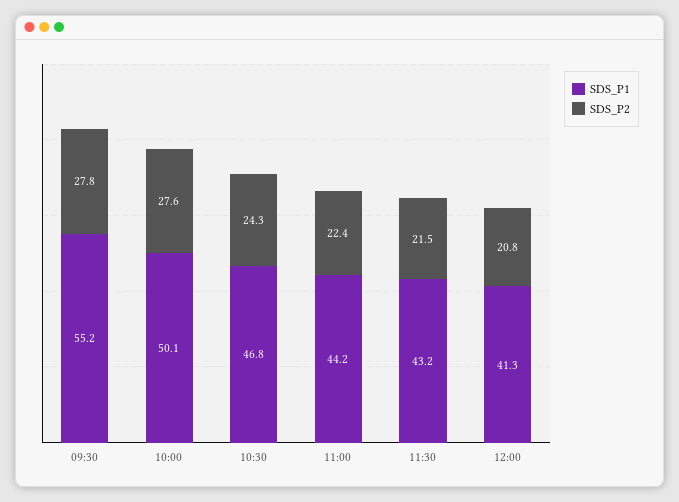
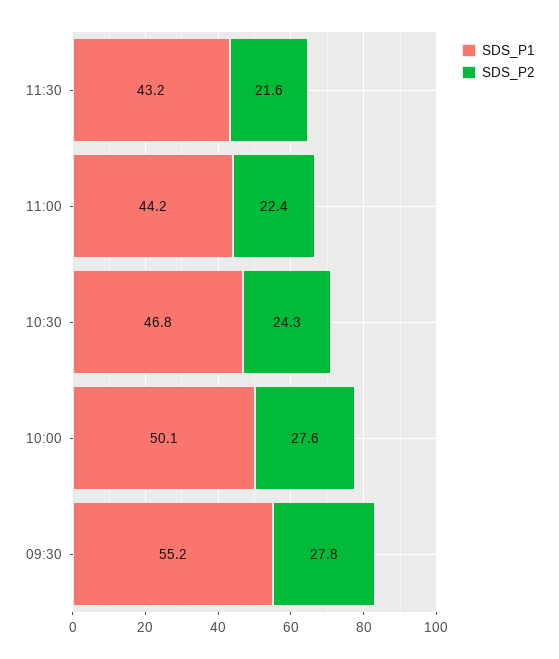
  {
    "SDS_P1": {
      "09:30": 55.2,
      "10:00": 50.1,
      "10:30": 46.8,
      "11:00": 44.2,
-     "11:30": 43.2,
+     "11:30": 43.2
-     "12:00": 41.3
    },
    "SDS_P2": {
      "09:30": 27.8,
      "10:00": 27.6,
      "10:30": 24.3,
      "11:00": 22.4,
-     "11:30": 21.5,
+     "11:30": 21.6
-     "12:00": 20.8
    }
  }

